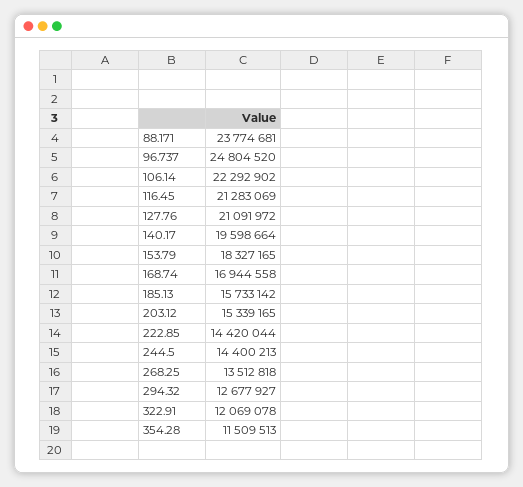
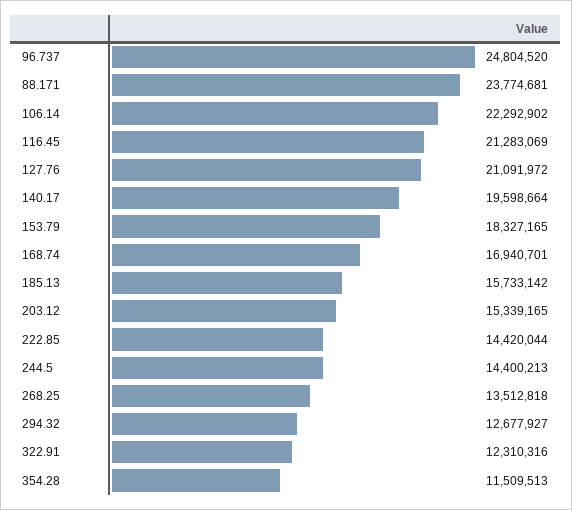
  {
    "88.171": 23774681,
    "96.737": 24804520,
    "106.14": 22292902,
    "116.45": 21283069,
    "127.76": 21091972,
    "140.17": 19598664,
    "153.79": 18327165,
-   "168.74": 16944558,
+   "168.74": 16940701,
    "185.13": 15733142,
    "203.12": 15339165,
    "222.85": 14420044,
    "244.5": 14400213,
    "268.25": 13512818,
    "294.32": 12677927,
-   "322.91": 12069078,
+   "322.91": 12310316,
    "354.28": 11509513
  }

